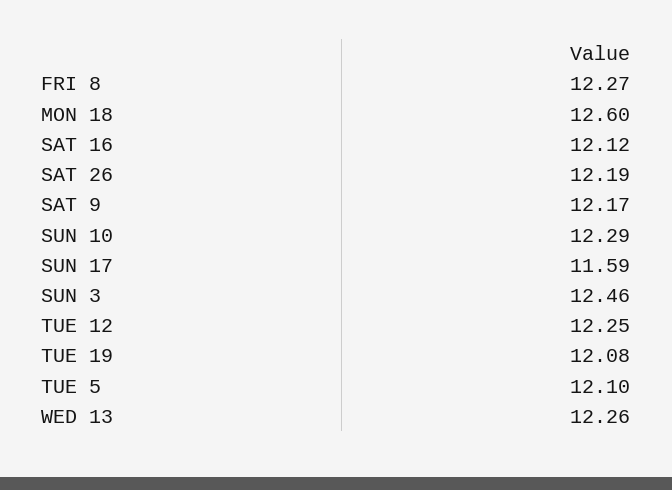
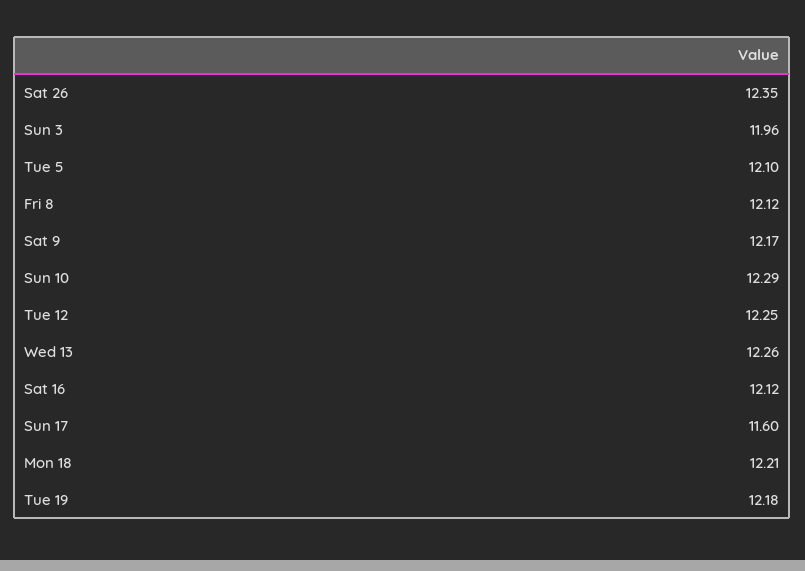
  {
-   "FRI 8": 12.27,
+   "FRI 8": 12.12,
-   "MON 18": 12.6,
+   "MON 18": 12.21,
    "SAT 16": 12.12,
-   "SAT 26": 12.19,
+   "SAT 26": 12.35,
    "SAT 9": 12.17,
    "SUN 10": 12.29,
-   "SUN 17": 11.59,
+   "SUN 17": 11.6,
-   "SUN 3": 12.46,
+   "SUN 3": 11.96,
    "TUE 12": 12.25,
-   "TUE 19": 12.08,
+   "TUE 19": 12.18,
    "TUE 5": 12.1,
    "WED 13": 12.26
  }

